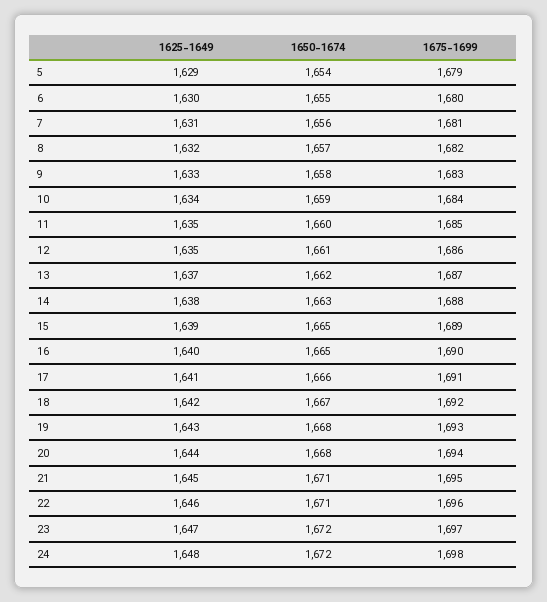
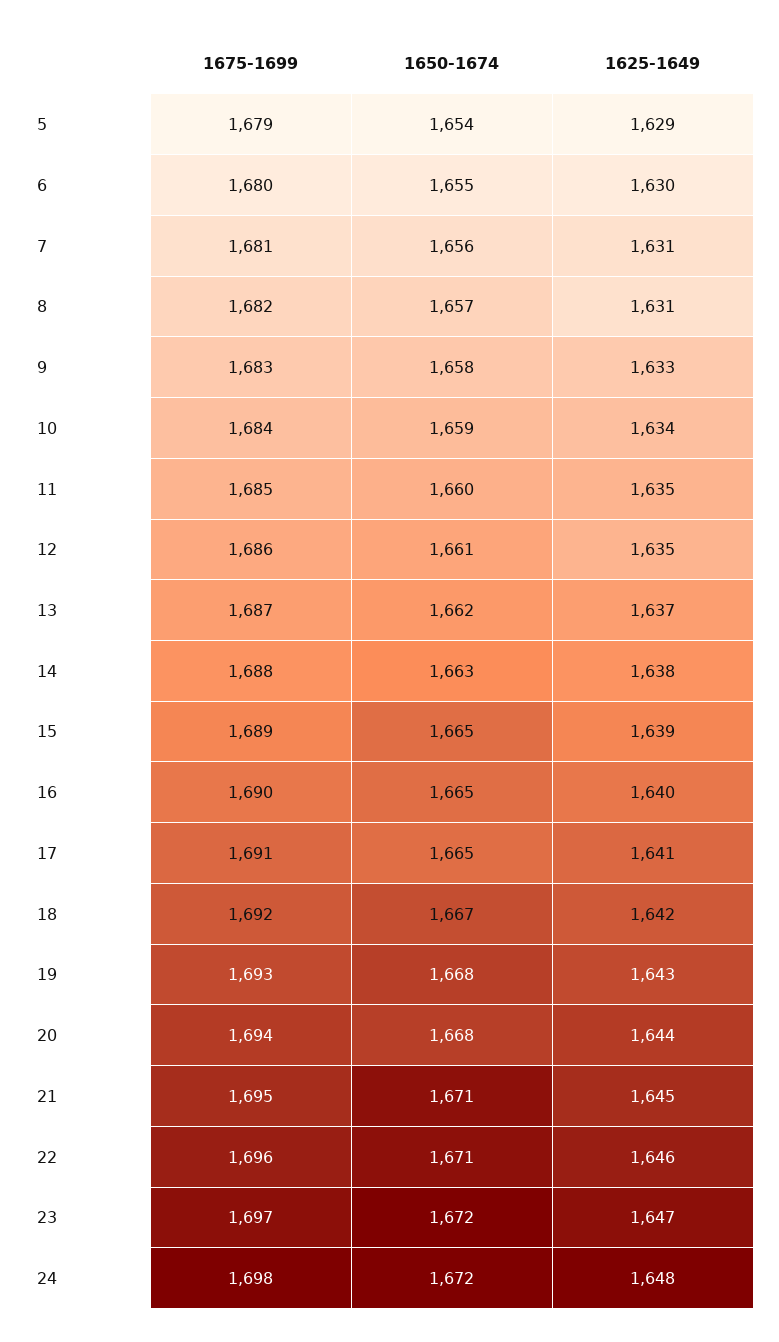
  {
    "1625-1649": {
      "5": 1629,
      "6": 1630,
      "7": 1631,
-     "8": 1632,
+     "8": 1631,
      "9": 1633,
      "10": 1634,
      "11": 1635,
      "12": 1635,
      "13": 1637,
      "14": 1638,
      "15": 1639,
      "16": 1640,
      "17": 1641,
      "18": 1642,
      "19": 1643,
      "20": 1644,
      "21": 1645,
      "22": 1646,
      "23": 1647,
      "24": 1648
    },
    "1650-1674": {
      "5": 1654,
      "6": 1655,
      "7": 1656,
      "8": 1657,
      "9": 1658,
      "10": 1659,
      "11": 1660,
      "12": 1661,
      "13": 1662,
      "14": 1663,
      "15": 1665,
      "16": 1665,
-     "17": 1666,
+     "17": 1665,
      "18": 1667,
      "19": 1668,
      "20": 1668,
      "21": 1671,
      "22": 1671,
      "23": 1672,
      "24": 1672
    },
    "1675-1699": {
      "5": 1679,
      "6": 1680,
      "7": 1681,
      "8": 1682,
      "9": 1683,
      "10": 1684,
      "11": 1685,
      "12": 1686,
      "13": 1687,
      "14": 1688,
      "15": 1689,
      "16": 1690,
      "17": 1691,
      "18": 1692,
      "19": 1693,
      "20": 1694,
      "21": 1695,
      "22": 1696,
      "23": 1697,
      "24": 1698
    }
  }

